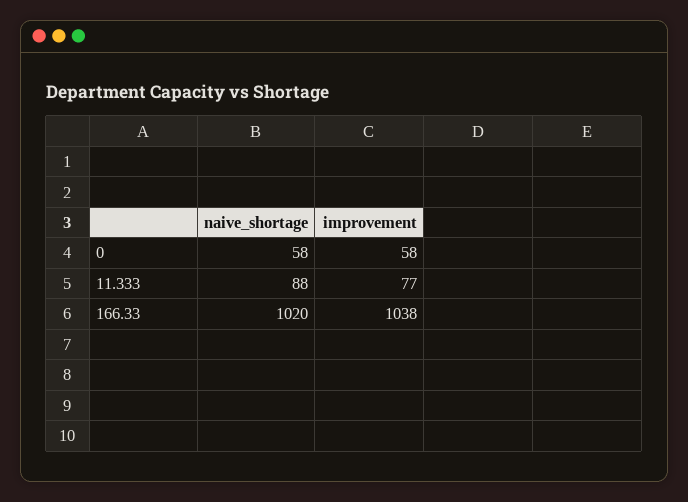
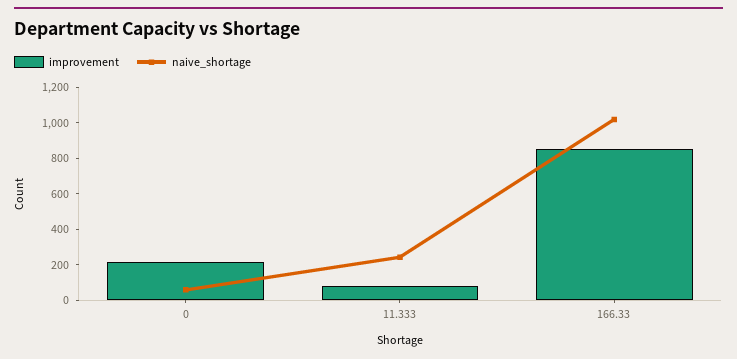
  {
    "naive_shortage": {
      "0": 58,
-     "11.333": 88,
+     "11.333": 250,
      "166.33": 1020
    },
    "improvement": {
-     "0": 58,
+     "0": 200,
      "11.333": 77,
-     "166.33": 1038
+     "166.33": 850
    }
  }

